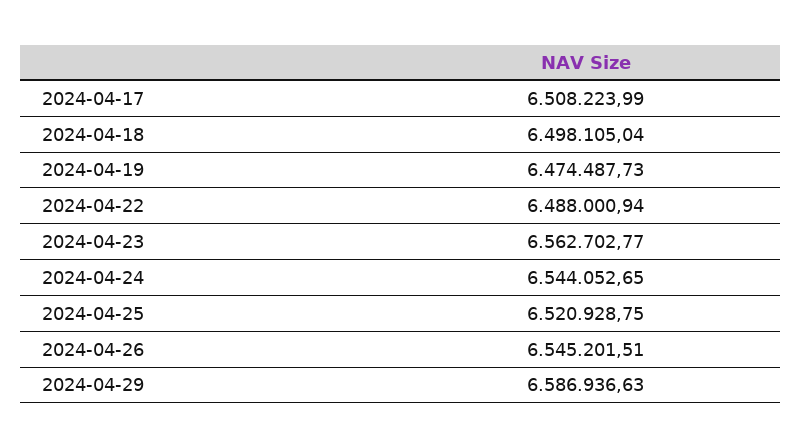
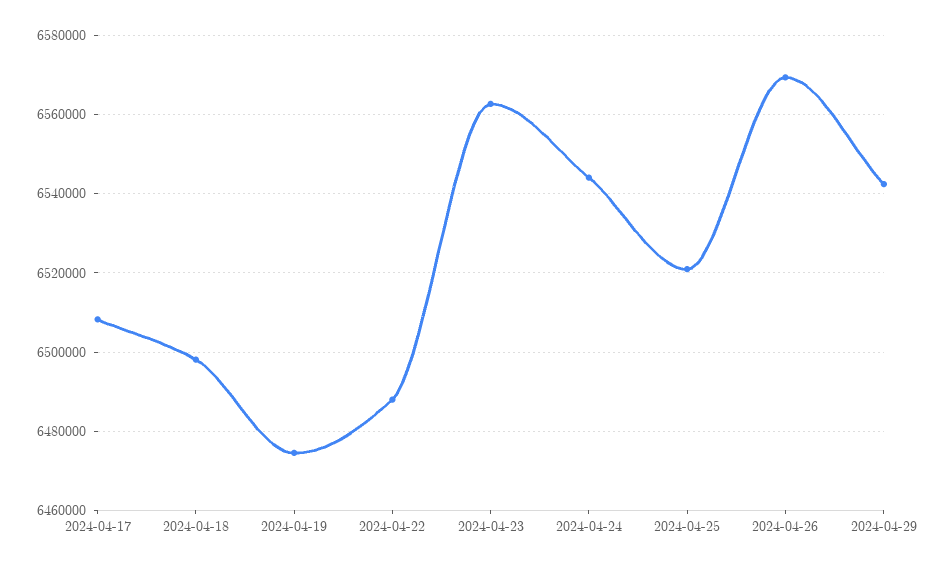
  {
    "2024-04-17": 6508223.99,
    "2024-04-18": 6498105.04,
    "2024-04-19": 6474487.73,
    "2024-04-22": 6488000.94,
    "2024-04-23": 6562702.77,
    "2024-04-24": 6544052.65,
    "2024-04-25": 6520928.75,
-   "2024-04-26": 6545201.51,
+   "2024-04-26": 6570000,
-   "2024-04-29": 6586936.63
+   "2024-04-29": 6542000
  }

